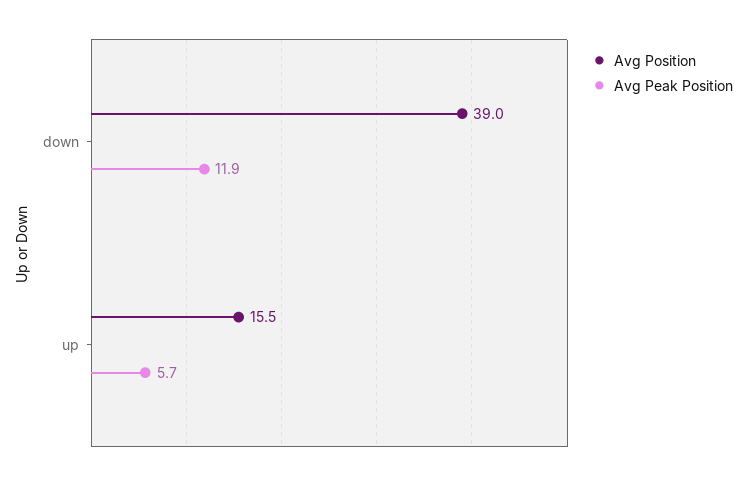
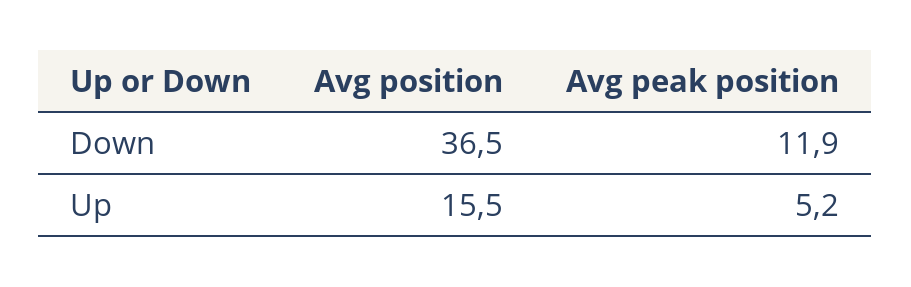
  {
    "Avg Position": {
-     "down": 39,
+     "down": 36.5,
      "up": 15.5
    },
    "Avg Peak Position": {
      "down": 11.9,
-     "up": 5.7
+     "up": 5.2
    }
  }

